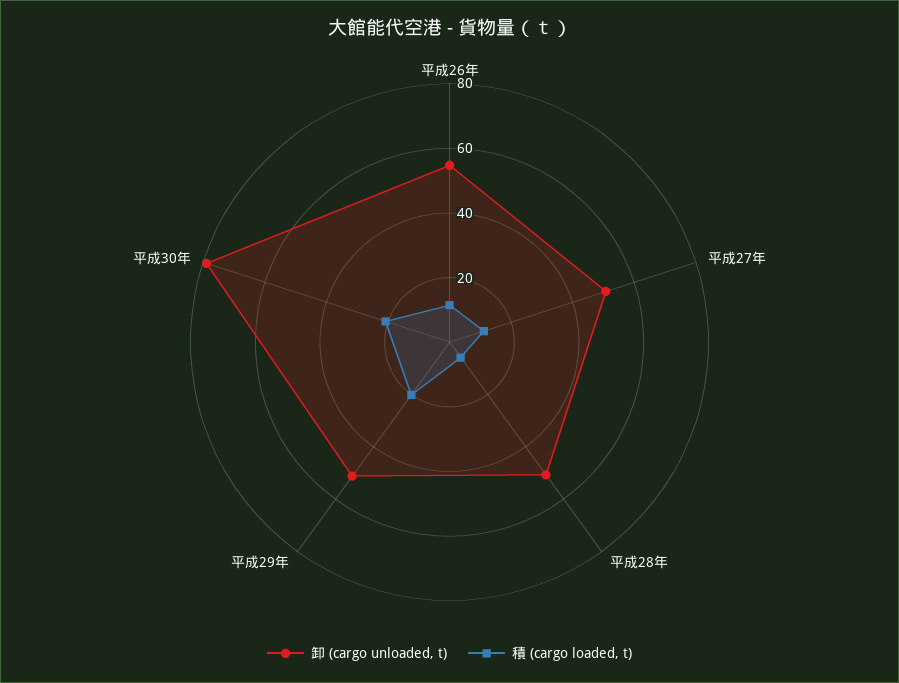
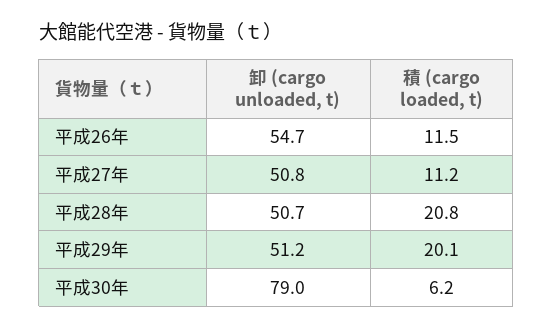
  {
    "卸 (cargo unloaded, t)": {
      "平成26年": 54.7,
      "平成27年": 50.8,
      "平成28年": 50.7,
      "平成29年": 51.2,
      "平成30年": 79
    },
    "積 (cargo loaded, t)": {
      "平成26年": 11.5,
      "平成27年": 11.2,
-     "平成28年": 5,
+     "平成28年": 20.8,
      "平成29年": 20.1,
-     "平成30年": 20
+     "平成30年": 6.2
    }
  }

